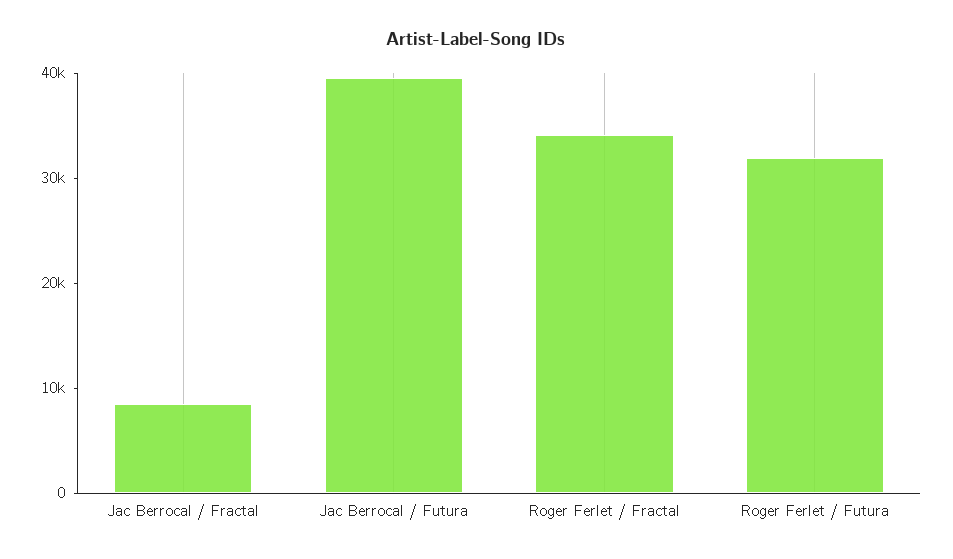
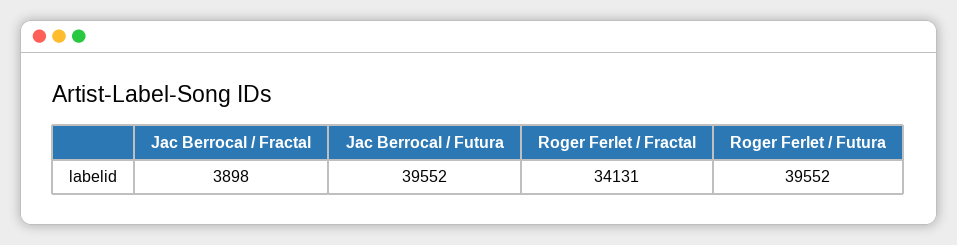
  {
-   "Jac Berrocal / Fractal": 8000,
+   "Jac Berrocal / Fractal": 3898,
    "Jac Berrocal / Futura": 39552,
    "Roger Ferlet / Fractal": 34131,
-   "Roger Ferlet / Futura": 32000
+   "Roger Ferlet / Futura": 39552
  }

